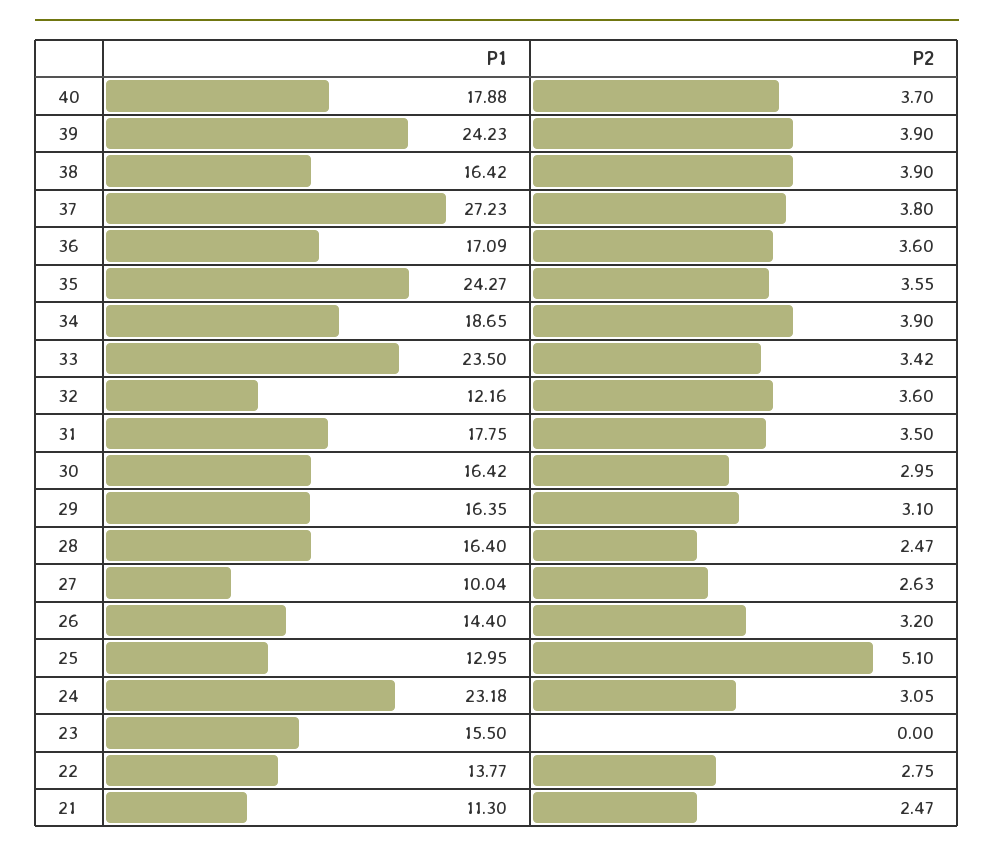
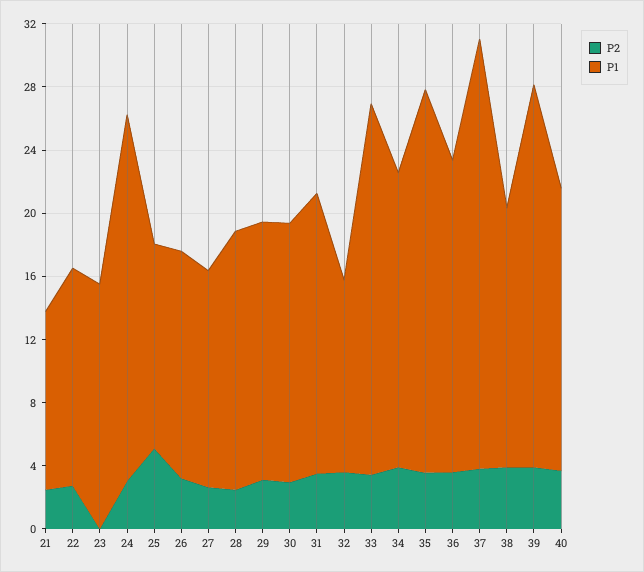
  {
    "P1": {
      "40": 17.88,
      "39": 24.23,
      "38": 16.42,
      "37": 27.23,
-     "36": 17.09,
+     "36": 20,
      "35": 24.27,
      "34": 18.65,
      "33": 23.5,
      "32": 12.16,
      "31": 17.75,
      "30": 16.42,
      "29": 16.35,
      "28": 16.4,
-     "27": 10.04,
+     "27": 14,
      "26": 14.4,
      "25": 12.95,
      "24": 23.18,
      "23": 15.5,
      "22": 13.77,
      "21": 11.3
    },
    "P2": {
      "40": 3.7,
      "39": 3.9,
      "38": 3.9,
      "37": 3.8,
      "36": 3.6,
      "35": 3.55,
      "34": 3.9,
      "33": 3.42,
      "32": 3.6,
      "31": 3.5,
      "30": 2.95,
      "29": 3.1,
      "28": 2.47,
      "27": 2.63,
      "26": 3.2,
      "25": 5.1,
      "24": 3.05,
      "23": 0,
      "22": 2.75,
      "21": 2.47
    }
  }

